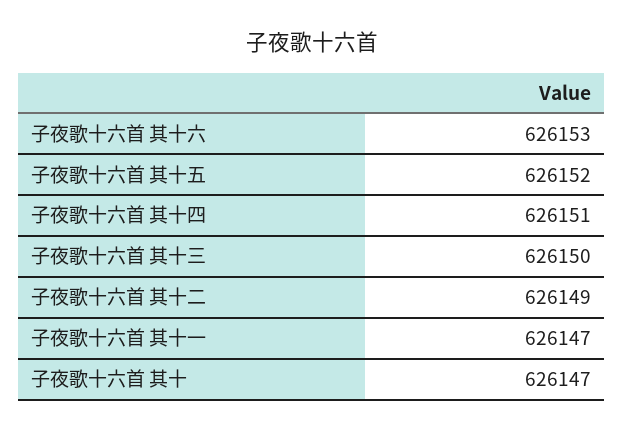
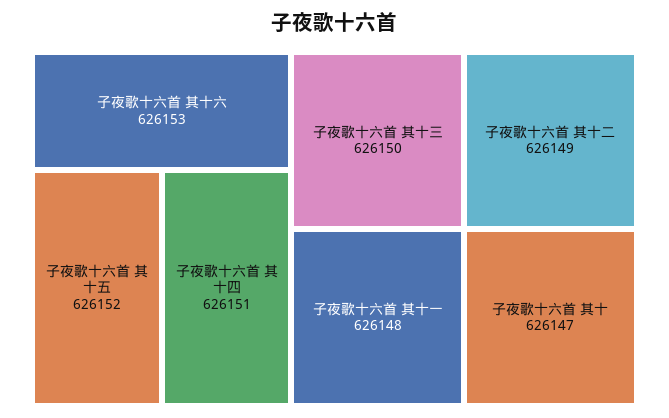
  {
    "子夜歌十六首 其十六": 626153,
    "子夜歌十六首 其十五": 626152,
    "子夜歌十六首 其十四": 626151,
    "子夜歌十六首 其十三": 626150,
    "子夜歌十六首 其十二": 626149,
-   "子夜歌十六首 其十一": 626147,
+   "子夜歌十六首 其十一": 626148,
    "子夜歌十六首 其十": 626147
  }

